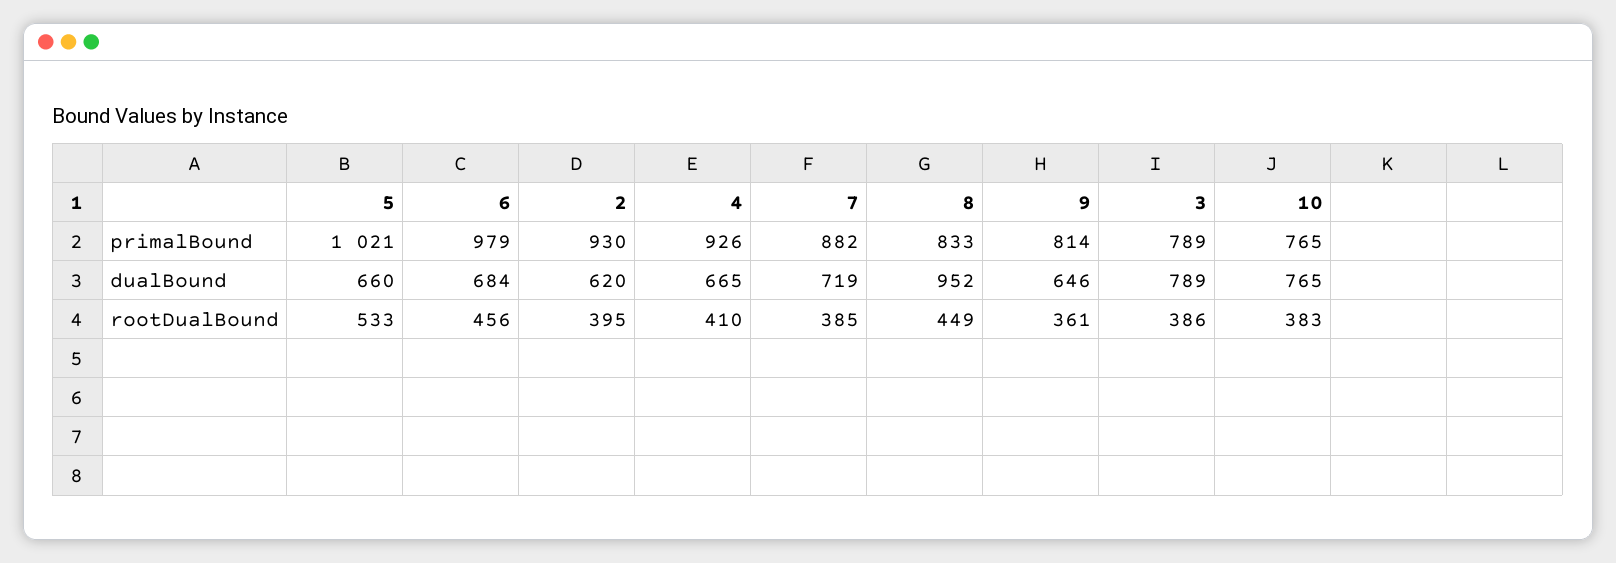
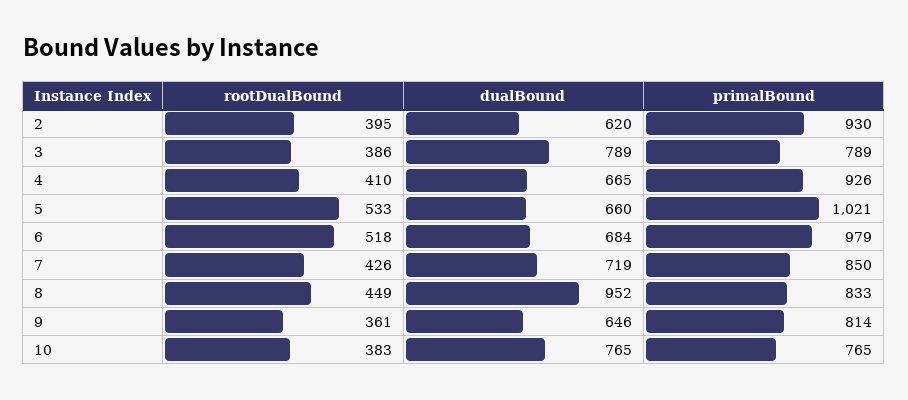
  {
    "5": {
      "primalBound": 1021,
      "dualBound": 660,
      "rootDualBound": 533
    },
    "6": {
      "primalBound": 979,
      "dualBound": 684,
-     "rootDualBound": 456
+     "rootDualBound": 518
    },
    "2": {
      "primalBound": 930,
      "dualBound": 620,
      "rootDualBound": 395
    },
    "4": {
      "primalBound": 926,
      "dualBound": 665,
      "rootDualBound": 410
    },
    "7": {
-     "primalBound": 882,
+     "primalBound": 850,
      "dualBound": 719,
-     "rootDualBound": 385
+     "rootDualBound": 426
    },
    "8": {
      "primalBound": 833,
      "dualBound": 952,
      "rootDualBound": 449
    },
    "9": {
      "primalBound": 814,
      "dualBound": 646,
      "rootDualBound": 361
    },
    "3": {
      "primalBound": 789,
      "dualBound": 789,
      "rootDualBound": 386
    },
    "10": {
      "primalBound": 765,
      "dualBound": 765,
      "rootDualBound": 383
    }
  }

